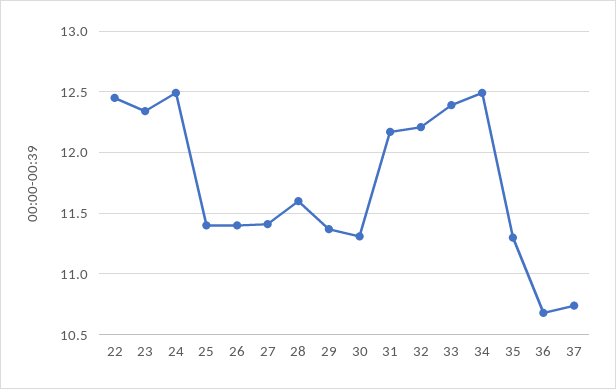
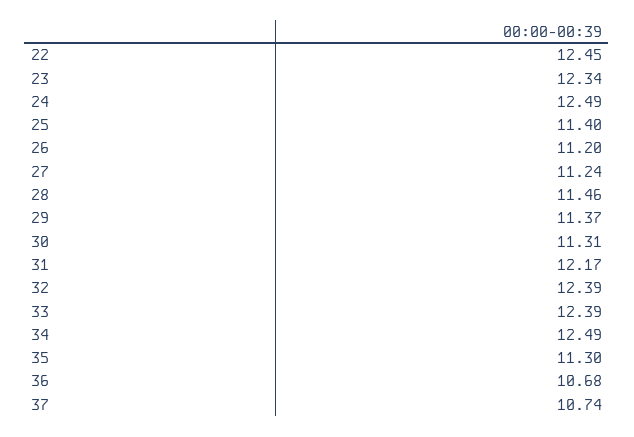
  {
    "22": 12.45,
    "23": 12.34,
    "24": 12.49,
    "25": 11.4,
-   "26": 11.4,
+   "26": 11.2,
-   "27": 11.4,
+   "27": 11.24,
-   "28": 11.6,
+   "28": 11.46,
    "29": 11.37,
    "30": 11.31,
    "31": 12.17,
-   "32": 12.2,
+   "32": 12.39,
    "33": 12.39,
    "34": 12.49,
    "35": 11.3,
    "36": 10.68,
    "37": 10.74
  }

